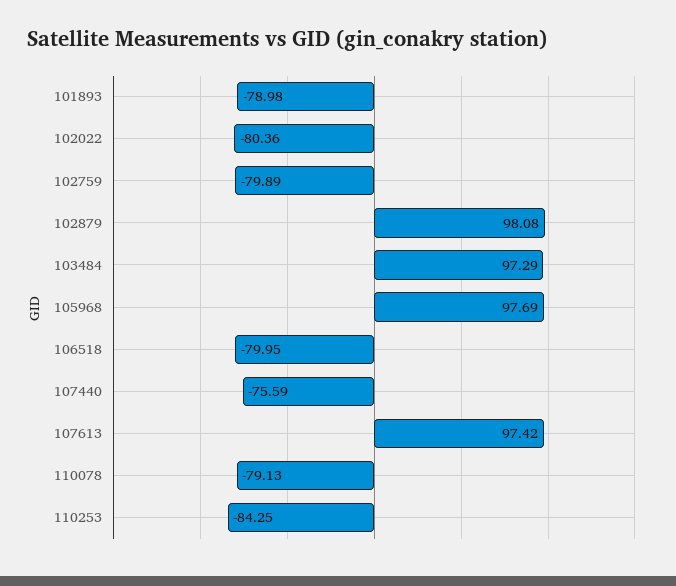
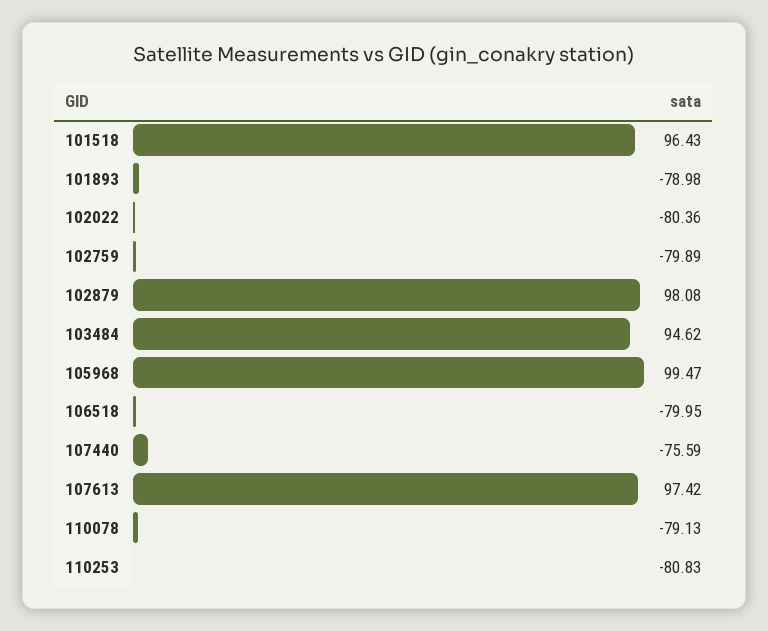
  {
    "101893": -78.98,
    "102022": -80.36,
    "102759": -79.89,
    "102879": 98.08,
-   "103484": 97.29,
+   "103484": 94.62,
-   "105968": 97.69,
+   "105968": 99.47,
    "106518": -79.95,
    "107440": -75.59,
    "107613": 97.42,
    "110078": -79.13,
-   "110253": -84.25
+   "110253": -80.83,
+   "101518": 96.43
  }

